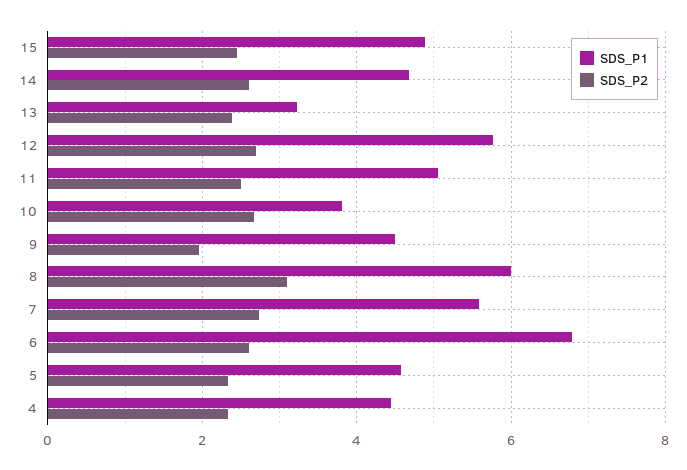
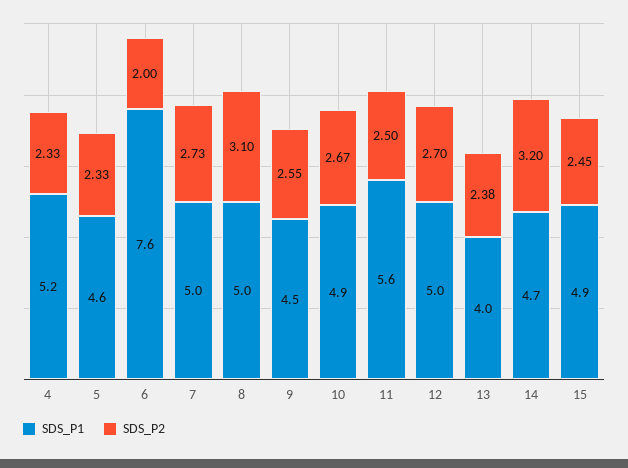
  {
    "SDS_P1": {
      "15": 4.9,
      "14": 4.7,
-     "13": 3.2,
+     "13": 4,
-     "12": 5.8,
+     "12": 5,
-     "11": 5,
+     "11": 5.6,
-     "10": 3.8,
+     "10": 4.9,
      "9": 4.5,
-     "8": 6,
+     "8": 5,
-     "7": 5.6,
+     "7": 5,
-     "6": 6.8,
+     "6": 7.6,
      "5": 4.6,
-     "4": 4.4
+     "4": 5.2
    },
    "SDS_P2": {
      "15": 2.45,
-     "14": 2.6,
+     "14": 3.2,
      "13": 2.38,
      "12": 2.7,
      "11": 2.5,
      "10": 2.67,
-     "9": 2,
+     "9": 2.55,
      "8": 3.1,
      "7": 2.73,
-     "6": 2.6,
+     "6": 2,
      "5": 2.33,
      "4": 2.33
    }
  }

